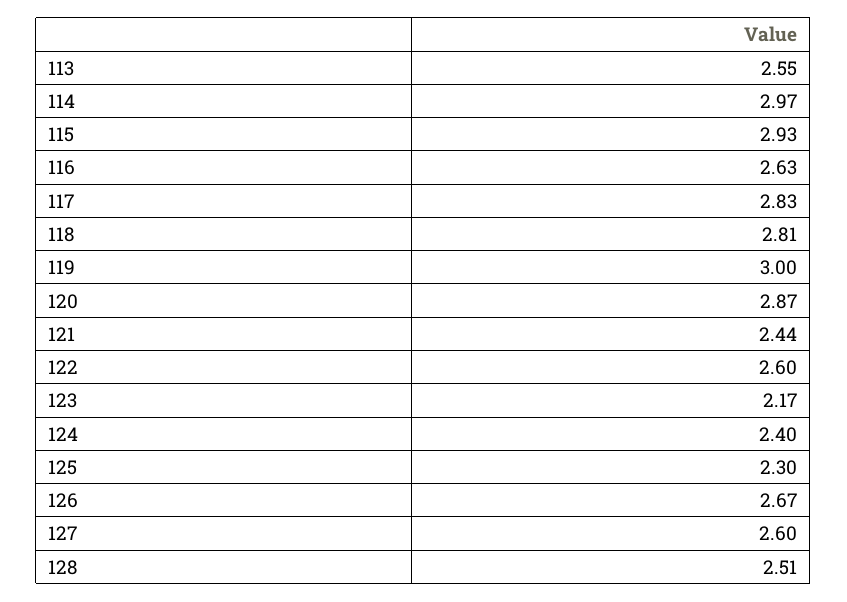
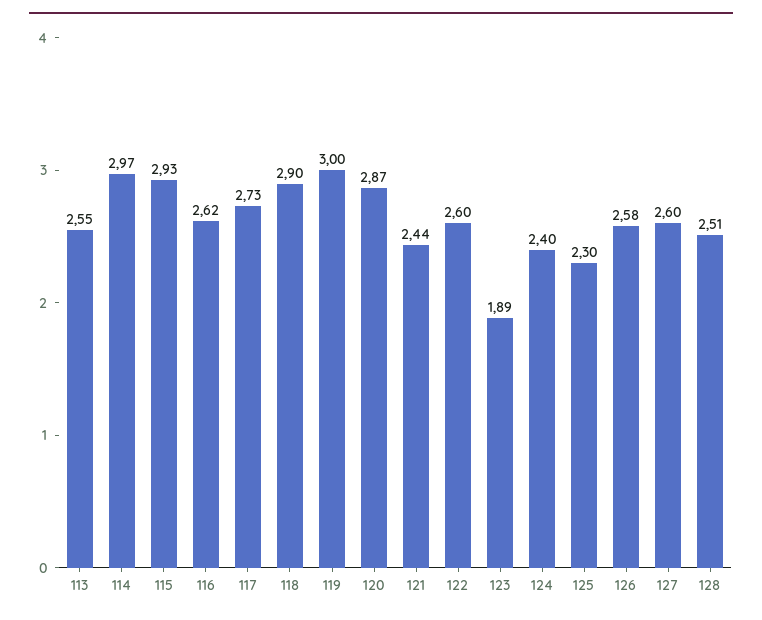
  {
    "113": 2.55,
    "114": 2.97,
    "115": 2.93,
-   "116": 2.63,
+   "116": 2.62,
-   "117": 2.83,
+   "117": 2.73,
-   "118": 2.81,
+   "118": 2.9,
    "119": 3,
    "120": 2.87,
    "121": 2.44,
    "122": 2.6,
-   "123": 2.17,
+   "123": 1.89,
    "124": 2.4,
    "125": 2.3,
-   "126": 2.67,
+   "126": 2.58,
    "127": 2.6,
    "128": 2.51
  }

